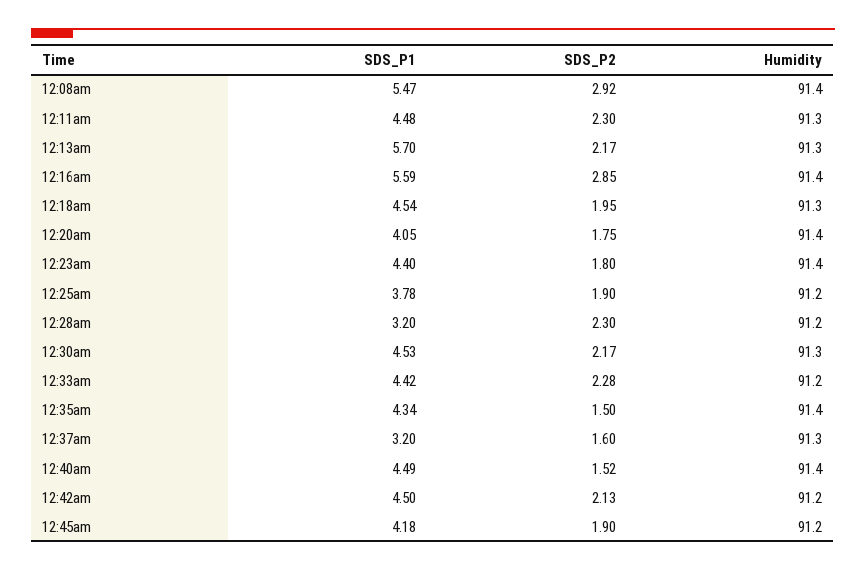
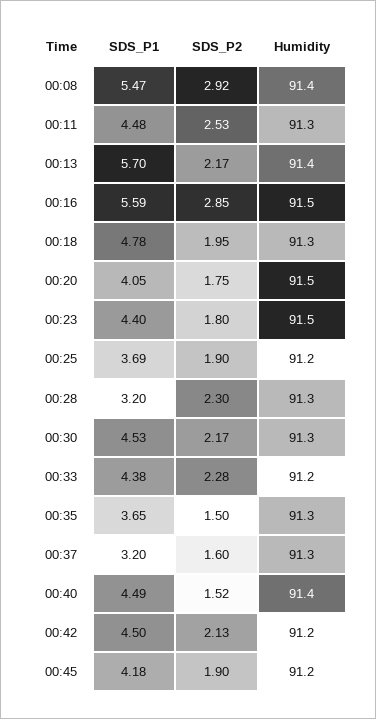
  {
    "SDS_P1": {
      "12:08am": 5.47,
      "12:11am": 4.48,
      "12:13am": 5.7,
      "12:16am": 5.59,
-     "12:18am": 4.54,
+     "12:18am": 4.78,
      "12:20am": 4.05,
      "12:23am": 4.4,
-     "12:25am": 3.78,
+     "12:25am": 3.69,
      "12:28am": 3.2,
      "12:30am": 4.53,
-     "12:33am": 4.42,
+     "12:33am": 4.38,
-     "12:35am": 4.34,
+     "12:35am": 3.65,
      "12:37am": 3.2,
      "12:40am": 4.49,
      "12:42am": 4.5,
      "12:45am": 4.18
    },
    "SDS_P2": {
      "12:08am": 2.92,
-     "12:11am": 2.3,
+     "12:11am": 2.53,
      "12:13am": 2.17,
      "12:16am": 2.85,
      "12:18am": 1.95,
      "12:20am": 1.75,
      "12:23am": 1.8,
      "12:25am": 1.9,
      "12:28am": 2.3,
      "12:30am": 2.17,
      "12:33am": 2.28,
      "12:35am": 1.5,
      "12:37am": 1.6,
      "12:40am": 1.52,
      "12:42am": 2.13,
      "12:45am": 1.9
    },
    "Humidity": {
      "12:08am": 91.4,
      "12:11am": 91.3,
-     "12:13am": 91.3,
+     "12:13am": 91.4,
-     "12:16am": 91.4,
+     "12:16am": 91.5,
      "12:18am": 91.3,
-     "12:20am": 91.4,
+     "12:20am": 91.5,
-     "12:23am": 91.4,
+     "12:23am": 91.5,
      "12:25am": 91.2,
-     "12:28am": 91.2,
+     "12:28am": 91.3,
      "12:30am": 91.3,
      "12:33am": 91.2,
-     "12:35am": 91.4,
+     "12:35am": 91.3,
      "12:37am": 91.3,
      "12:40am": 91.4,
      "12:42am": 91.2,
      "12:45am": 91.2
    }
  }

